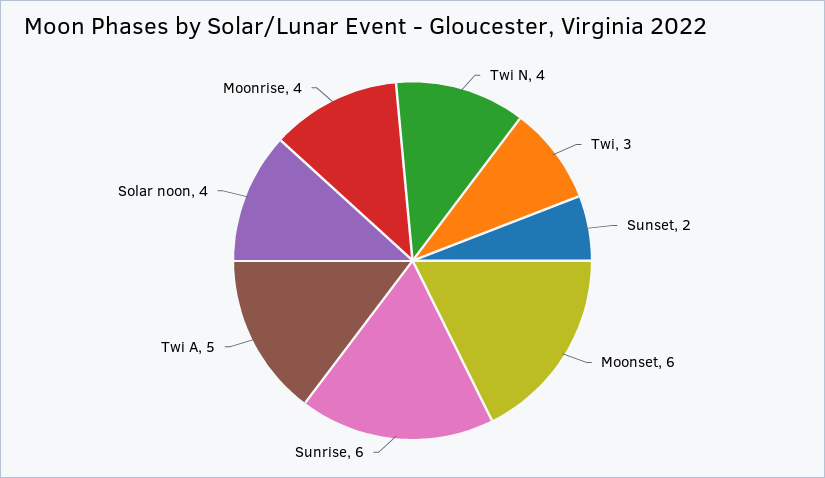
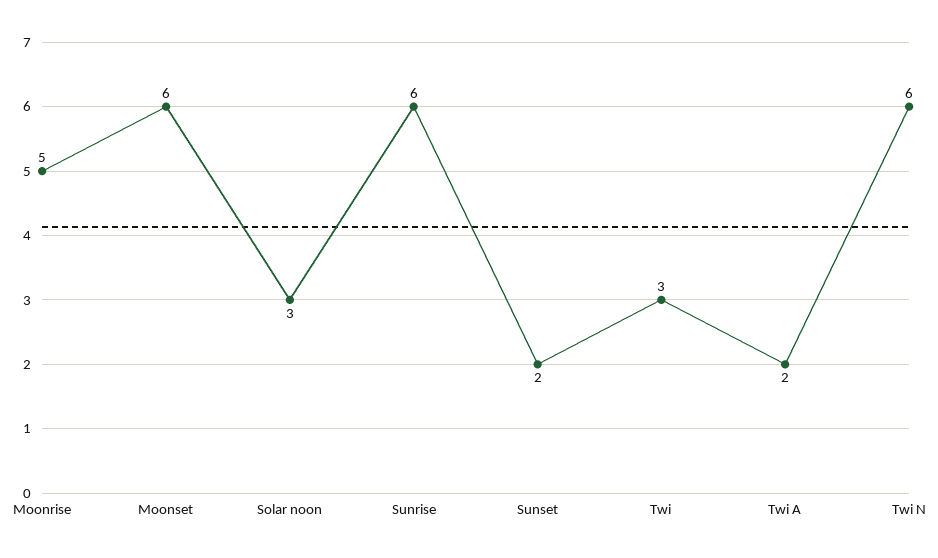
  {
-   "Twi N": 4,
+   "Twi N": 6,
    "Twi": 3,
    "Sunset": 2,
    "Moonset": 6,
    "Sunrise": 6,
-   "Twi A": 5,
+   "Twi A": 2,
-   "Solar noon": 4,
+   "Solar noon": 3,
-   "Moonrise": 4
+   "Moonrise": 5
  }

